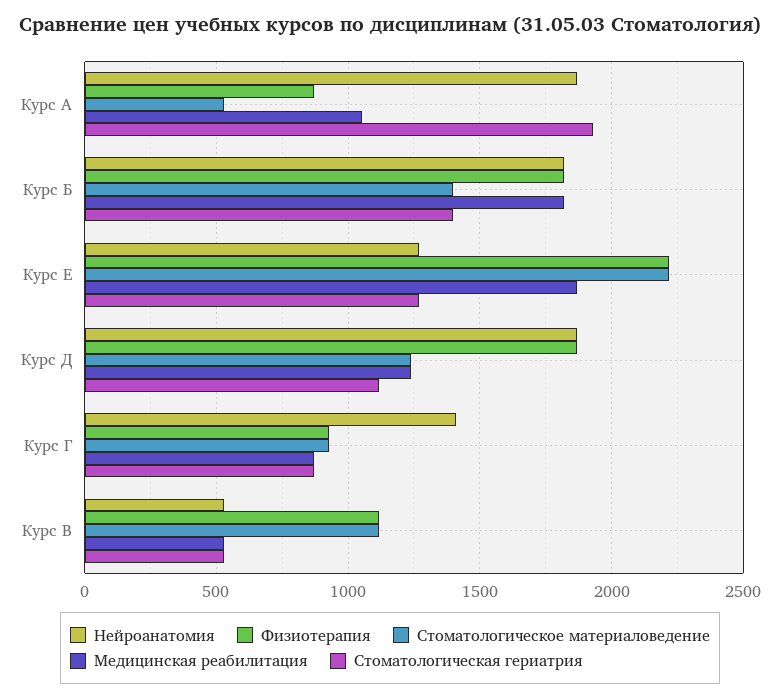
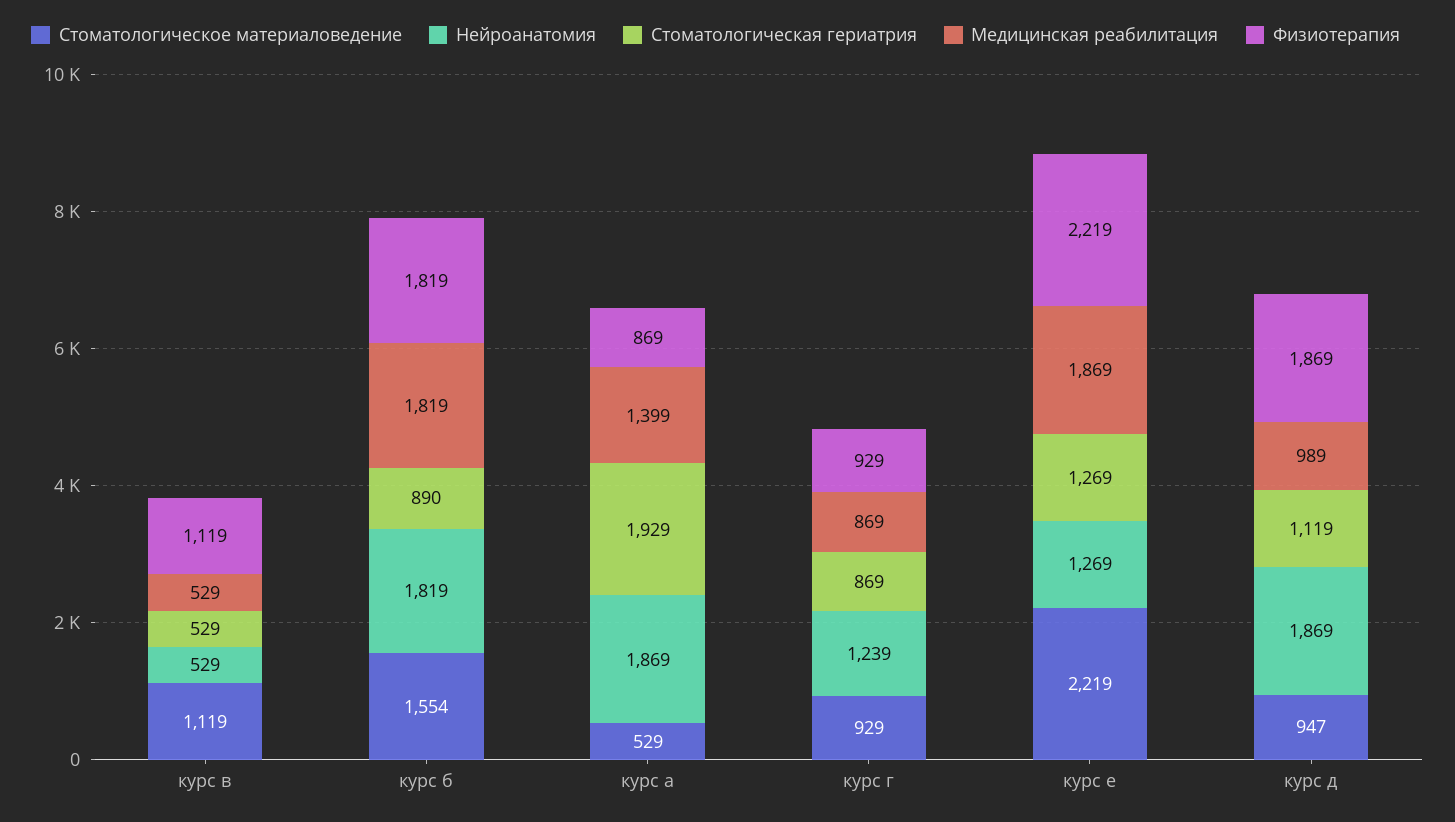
  {
    "Нейроанатомия": {
      "Курс А": 1869,
      "Курс Б": 1819,
      "Курс Е": 1269,
      "Курс Д": 1869,
-     "Курс Г": 1400,
+     "Курс Г": 1239,
      "Курс В": 529
    },
    "Физиотерапия": {
      "Курс А": 869,
      "Курс Б": 1819,
      "Курс Е": 2219,
      "Курс Д": 1869,
      "Курс Г": 929,
      "Курс В": 1119
    },
    "Стоматологическое материаловедение": {
      "Курс А": 529,
-     "Курс Б": 1400,
+     "Курс Б": 1554,
      "Курс Е": 2219,
-     "Курс Д": 1250,
+     "Курс Д": 947,
      "Курс Г": 929,
      "Курс В": 1119
    },
    "Медицинская реабилитация": {
-     "Курс А": 1050,
+     "Курс А": 1399,
      "Курс Б": 1819,
      "Курс Е": 1869,
-     "Курс Д": 1250,
+     "Курс Д": 989,
      "Курс Г": 869,
      "Курс В": 529
    },
    "Стоматологическая гериатрия": {
      "Курс А": 1929,
-     "Курс Б": 1400,
+     "Курс Б": 890,
      "Курс Е": 1269,
      "Курс Д": 1119,
      "Курс Г": 869,
      "Курс В": 529
    }
  }

